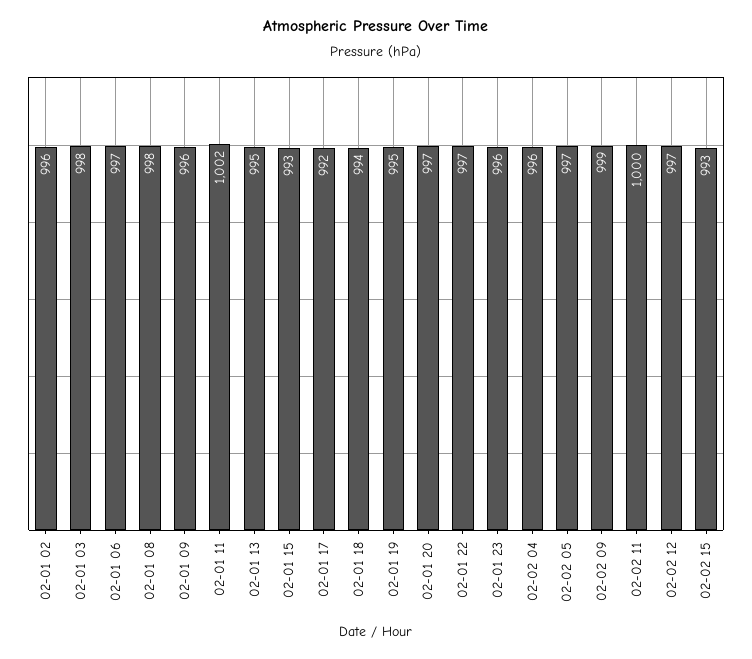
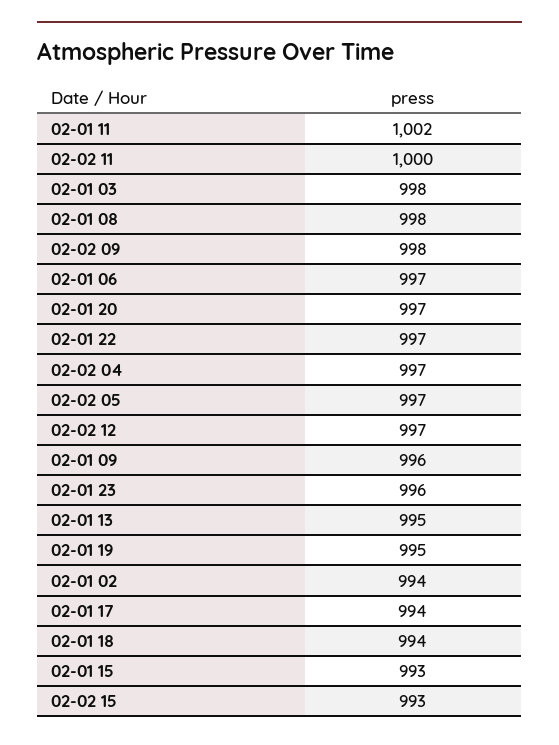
  {
-   "02-01 02": 996,
+   "02-01 02": 994,
    "02-01 03": 998,
    "02-01 06": 997,
    "02-01 08": 998,
    "02-01 09": 996,
    "02-01 11": 1002,
    "02-01 13": 995,
    "02-01 15": 993,
-   "02-01 17": 992,
+   "02-01 17": 994,
    "02-01 18": 994,
    "02-01 19": 995,
    "02-01 20": 997,
    "02-01 22": 997,
    "02-01 23": 996,
-   "02-02 04": 996,
+   "02-02 04": 997,
    "02-02 05": 997,
-   "02-02 09": 999,
+   "02-02 09": 998,
    "02-02 11": 1000,
    "02-02 12": 997,
    "02-02 15": 993
  }

